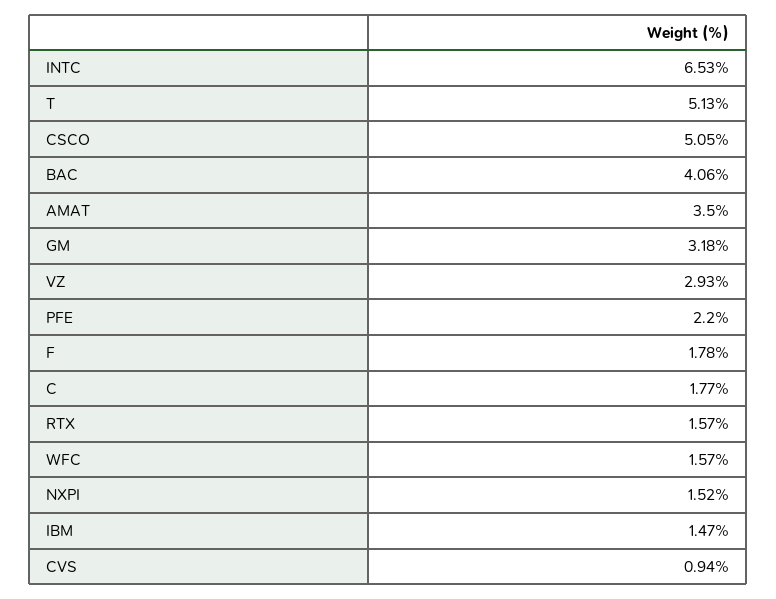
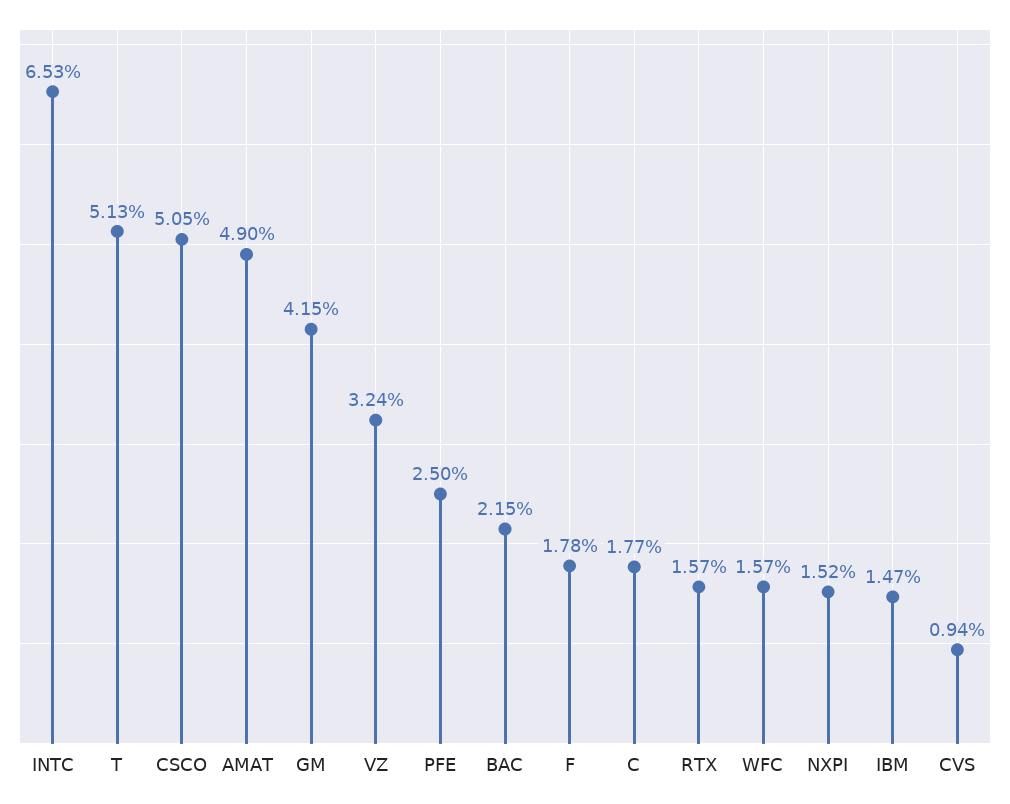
  {
    "INTC": 6.53,
    "T": 5.13,
    "CSCO": 5.05,
-   "BAC": 4.06,
+   "BAC": 2.15,
-   "AMAT": 3.5,
+   "AMAT": 4.9,
-   "GM": 3.18,
+   "GM": 4.15,
-   "VZ": 2.93,
+   "VZ": 3.24,
-   "PFE": 2.2,
+   "PFE": 2.5,
    "F": 1.78,
    "C": 1.77,
    "RTX": 1.57,
    "WFC": 1.57,
    "NXPI": 1.52,
    "IBM": 1.47,
    "CVS": 0.94
  }

